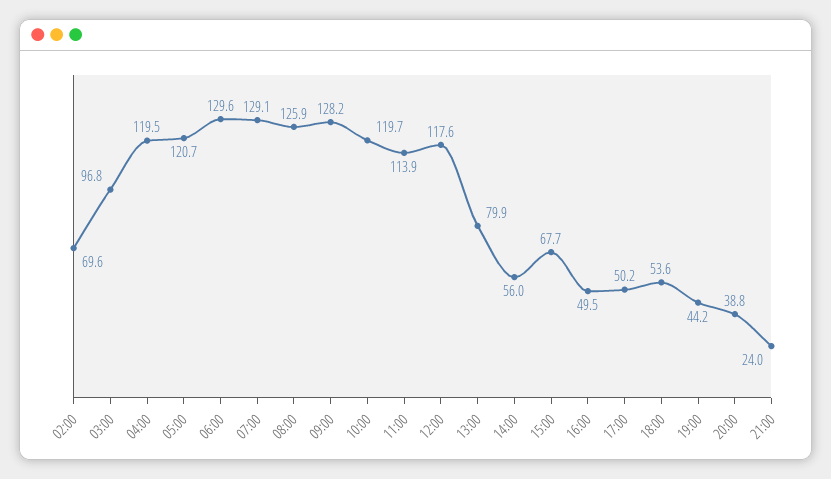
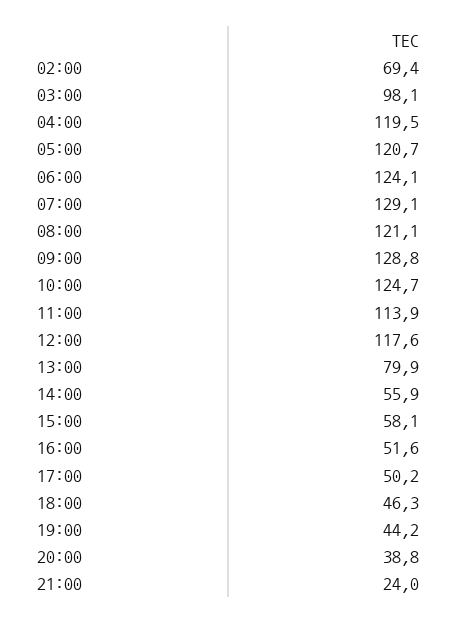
  {
-   "02:00": 69.6,
+   "02:00": 69.4,
-   "03:00": 96.8,
+   "03:00": 98.1,
    "04:00": 119.5,
    "05:00": 120.7,
-   "06:00": 129.6,
+   "06:00": 124.1,
    "07:00": 129.1,
-   "08:00": 125.9,
+   "08:00": 121.1,
-   "09:00": 128.2,
+   "09:00": 128.8,
-   "10:00": 119.7,
+   "10:00": 124.7,
    "11:00": 113.9,
    "12:00": 117.6,
    "13:00": 79.9,
-   "14:00": 56,
+   "14:00": 55.9,
-   "15:00": 67.7,
+   "15:00": 58.1,
-   "16:00": 49.5,
+   "16:00": 51.6,
    "17:00": 50.2,
-   "18:00": 53.6,
+   "18:00": 46.3,
    "19:00": 44.2,
    "20:00": 38.8,
    "21:00": 24
  }

